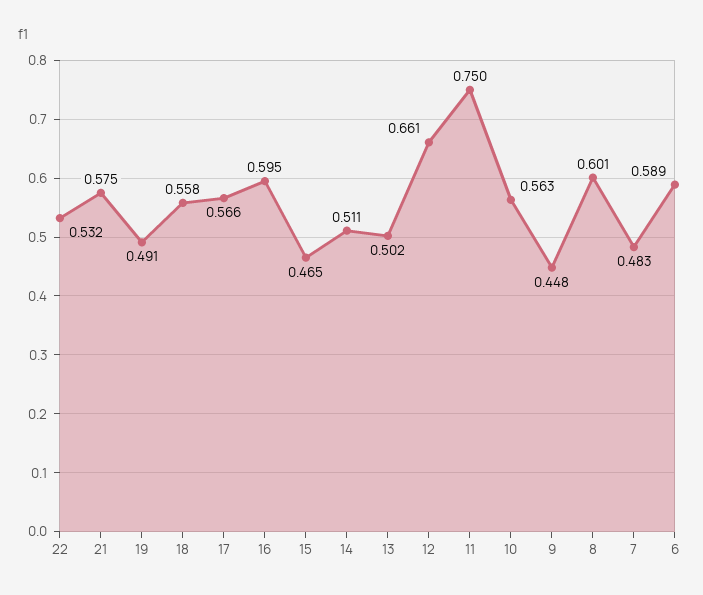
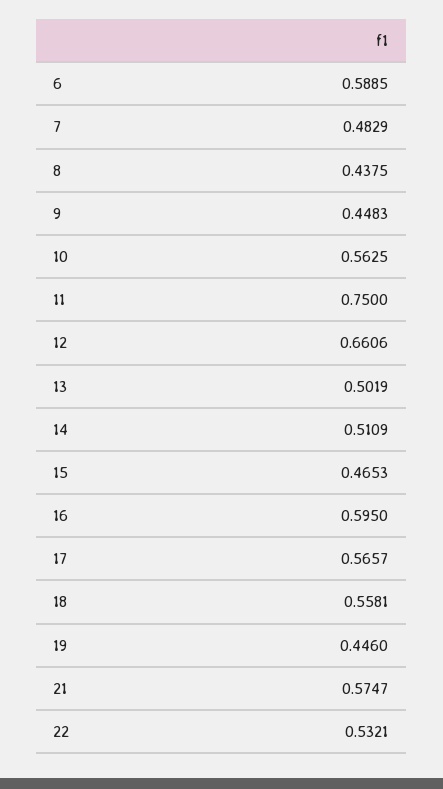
  {
    "22": 0.5321,
    "21": 0.5747,
-   "19": 0.491,
+   "19": 0.446,
    "18": 0.5581,
    "17": 0.5657,
    "16": 0.595,
    "15": 0.4653,
    "14": 0.5109,
    "13": 0.5019,
    "12": 0.6606,
    "11": 0.75,
    "10": 0.5625,
    "9": 0.4483,
-   "8": 0.601,
+   "8": 0.4375,
    "7": 0.4829,
    "6": 0.5885
  }

